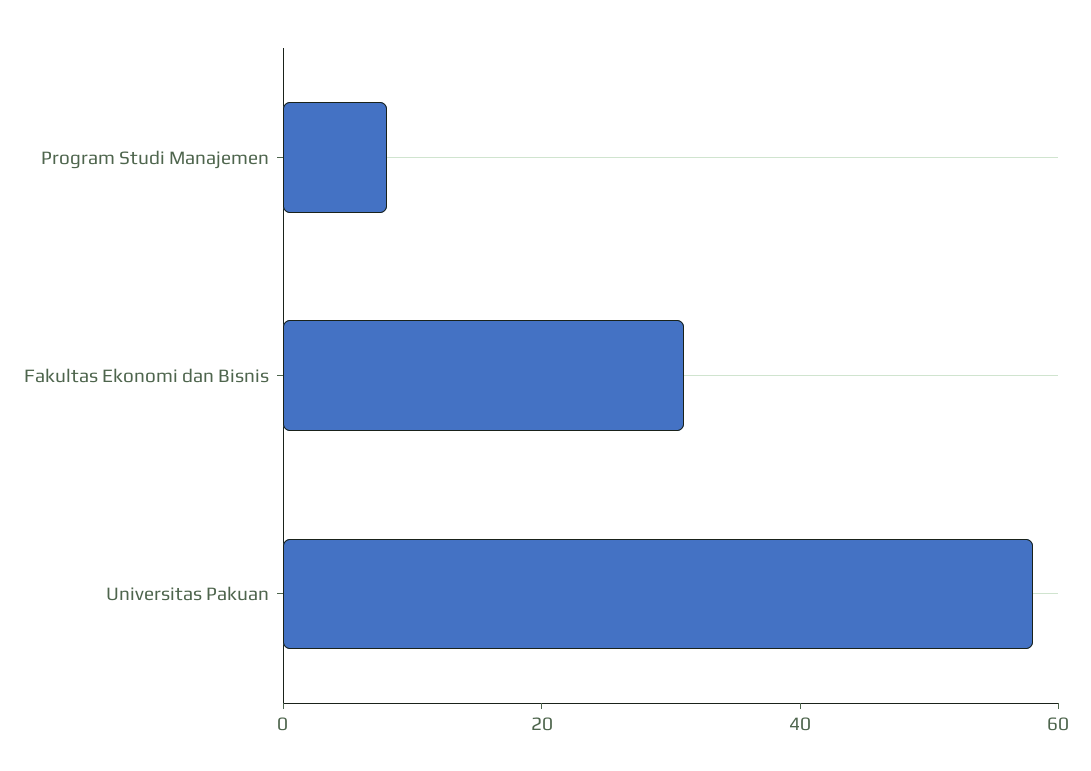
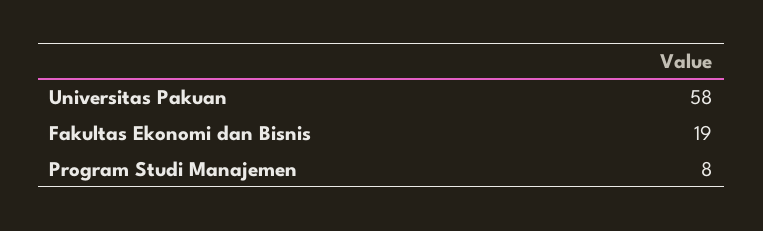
  {
    "Program Studi Manajemen": 8,
-   "Fakultas Ekonomi dan Bisnis": 30,
+   "Fakultas Ekonomi dan Bisnis": 19,
    "Universitas Pakuan": 58
  }

